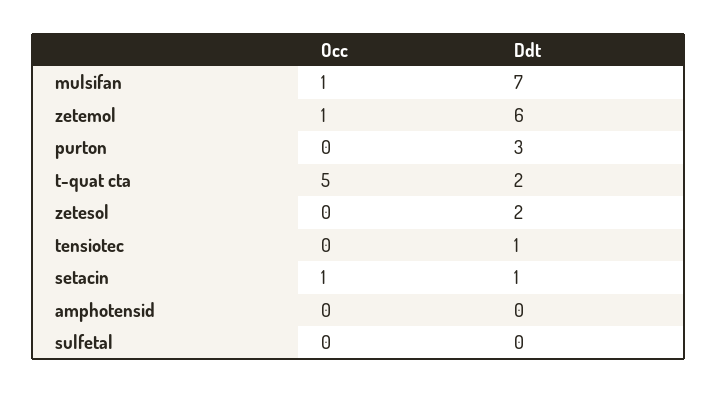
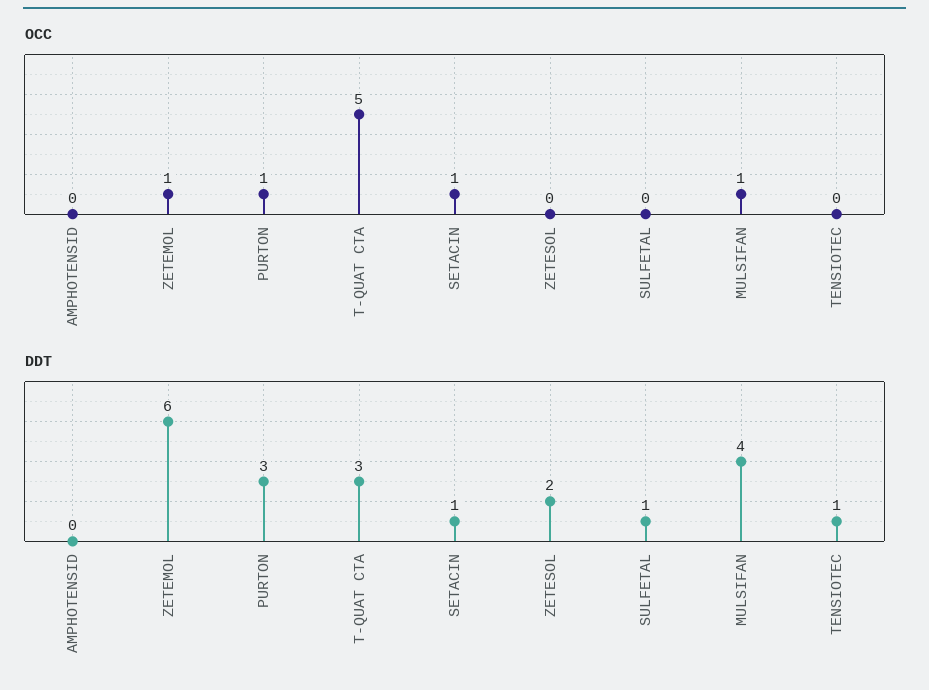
  {
    "Occ": {
      "mulsifan": 1,
      "zetemol": 1,
-     "purton": 0,
+     "purton": 1,
      "t-quat cta": 5,
      "zetesol": 0,
      "tensiotec": 0,
      "setacin": 1,
      "amphotensid": 0,
      "sulfetal": 0
    },
    "Ddt": {
-     "mulsifan": 7,
+     "mulsifan": 4,
      "zetemol": 6,
      "purton": 3,
-     "t-quat cta": 2,
+     "t-quat cta": 3,
      "zetesol": 2,
      "tensiotec": 1,
      "setacin": 1,
      "amphotensid": 0,
-     "sulfetal": 0
+     "sulfetal": 1
    }
  }

